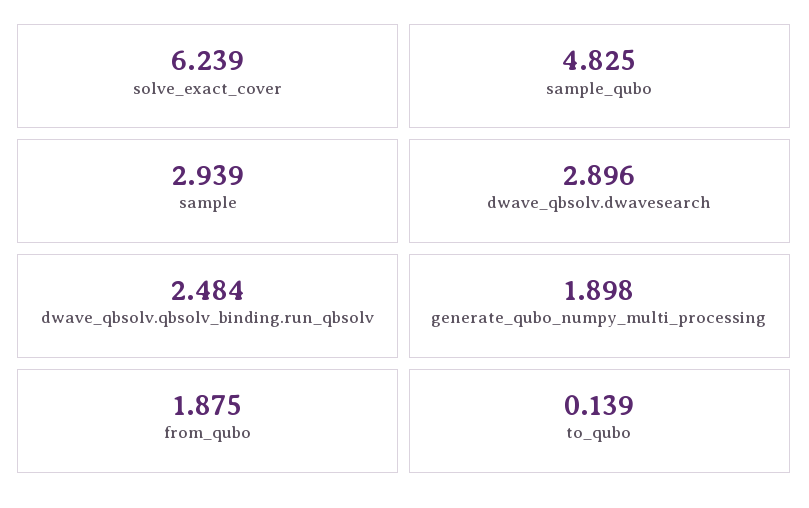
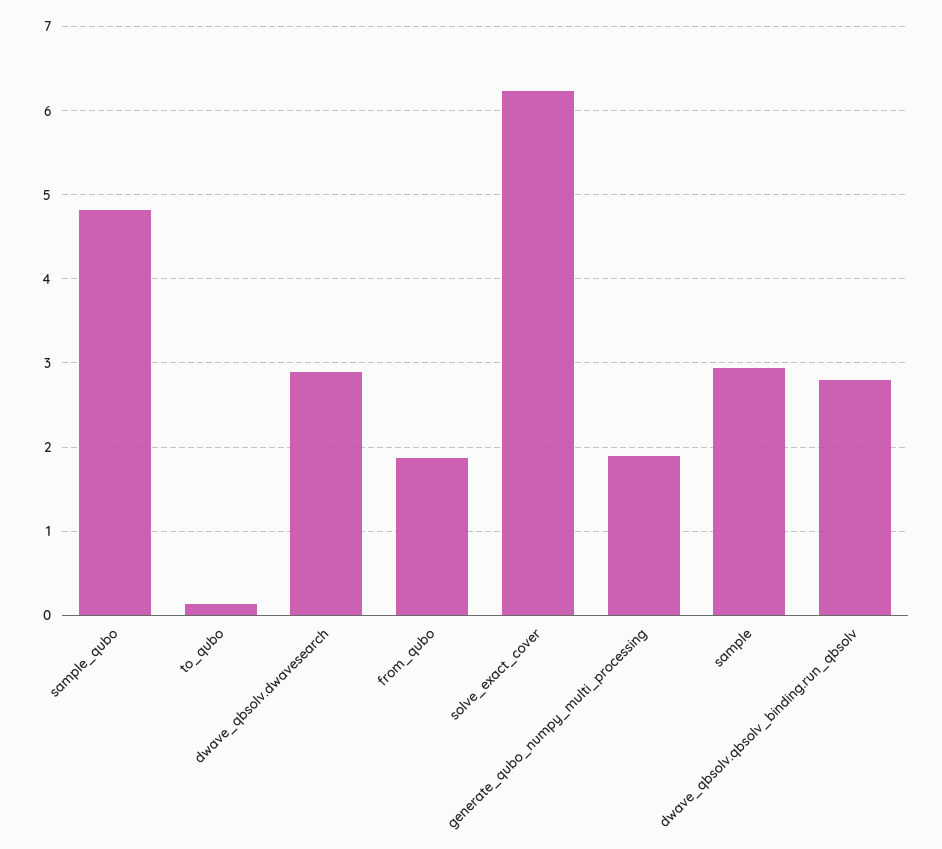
  {
    "solve_exact_cover": 6.239,
    "sample_qubo": 4.825,
    "sample": 2.939,
    "dwave_qbsolv.dwavesearch": 2.896,
-   "dwave_qbsolv.qbsolv_binding.run_qbsolv": 2.484,
+   "dwave_qbsolv.qbsolv_binding.run_qbsolv": 2.8,
    "generate_qubo_numpy_multi_processing": 1.898,
    "from_qubo": 1.875,
    "to_qubo": 0.139
  }

